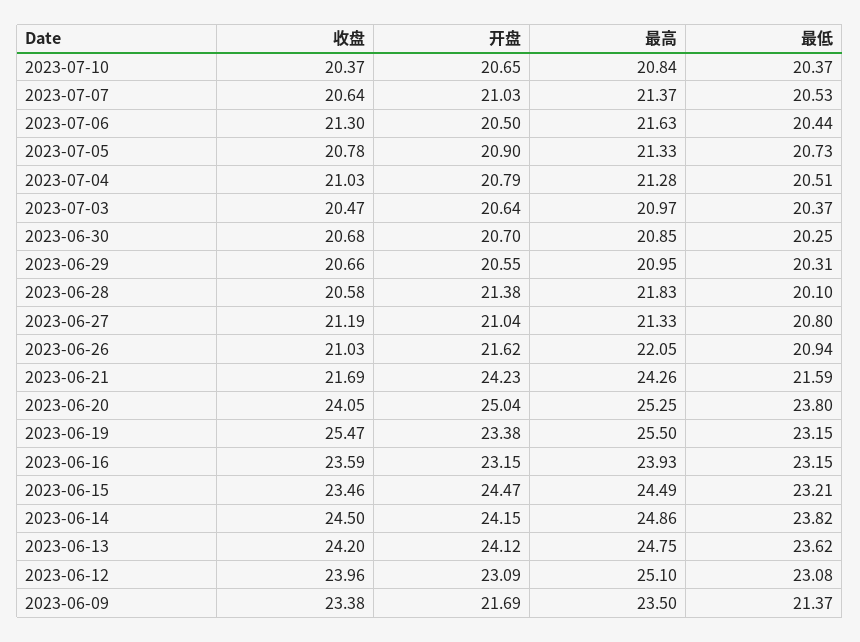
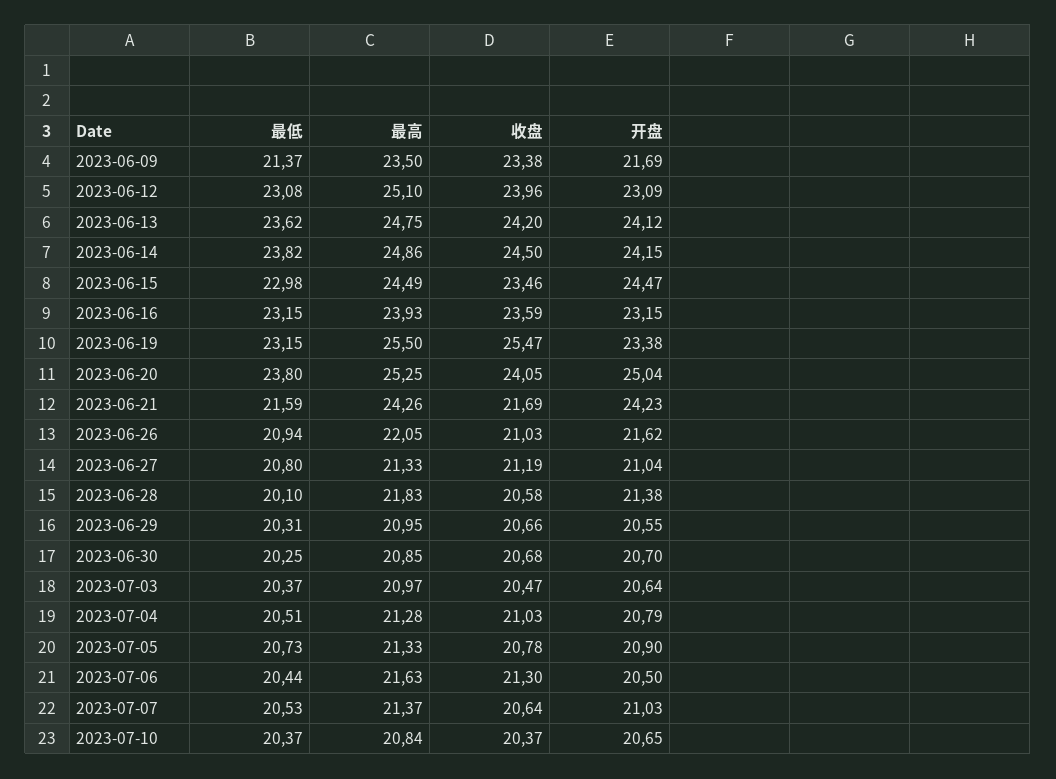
  {
    "收盘": {
      "2023-07-10": 20.37,
      "2023-07-07": 20.64,
      "2023-07-06": 21.3,
      "2023-07-05": 20.78,
      "2023-07-04": 21.03,
      "2023-07-03": 20.47,
      "2023-06-30": 20.68,
      "2023-06-29": 20.66,
      "2023-06-28": 20.58,
      "2023-06-27": 21.19,
      "2023-06-26": 21.03,
      "2023-06-21": 21.69,
      "2023-06-20": 24.05,
      "2023-06-19": 25.47,
      "2023-06-16": 23.59,
      "2023-06-15": 23.46,
      "2023-06-14": 24.5,
      "2023-06-13": 24.2,
      "2023-06-12": 23.96,
      "2023-06-09": 23.38
    },
    "开盘": {
      "2023-07-10": 20.65,
      "2023-07-07": 21.03,
      "2023-07-06": 20.5,
      "2023-07-05": 20.9,
      "2023-07-04": 20.79,
      "2023-07-03": 20.64,
      "2023-06-30": 20.7,
      "2023-06-29": 20.55,
      "2023-06-28": 21.38,
      "2023-06-27": 21.04,
      "2023-06-26": 21.62,
      "2023-06-21": 24.23,
      "2023-06-20": 25.04,
      "2023-06-19": 23.38,
      "2023-06-16": 23.15,
      "2023-06-15": 24.47,
      "2023-06-14": 24.15,
      "2023-06-13": 24.12,
      "2023-06-12": 23.09,
      "2023-06-09": 21.69
    },
    "最高": {
      "2023-07-10": 20.84,
      "2023-07-07": 21.37,
      "2023-07-06": 21.63,
      "2023-07-05": 21.33,
      "2023-07-04": 21.28,
      "2023-07-03": 20.97,
      "2023-06-30": 20.85,
      "2023-06-29": 20.95,
      "2023-06-28": 21.83,
      "2023-06-27": 21.33,
      "2023-06-26": 22.05,
      "2023-06-21": 24.26,
      "2023-06-20": 25.25,
      "2023-06-19": 25.5,
      "2023-06-16": 23.93,
      "2023-06-15": 24.49,
      "2023-06-14": 24.86,
      "2023-06-13": 24.75,
      "2023-06-12": 25.1,
      "2023-06-09": 23.5
    },
    "最低": {
      "2023-07-10": 20.37,
      "2023-07-07": 20.53,
      "2023-07-06": 20.44,
      "2023-07-05": 20.73,
      "2023-07-04": 20.51,
      "2023-07-03": 20.37,
      "2023-06-30": 20.25,
      "2023-06-29": 20.31,
      "2023-06-28": 20.1,
      "2023-06-27": 20.8,
      "2023-06-26": 20.94,
      "2023-06-21": 21.59,
      "2023-06-20": 23.8,
      "2023-06-19": 23.15,
      "2023-06-16": 23.15,
-     "2023-06-15": 23.21,
+     "2023-06-15": 22.98,
      "2023-06-14": 23.82,
      "2023-06-13": 23.62,
      "2023-06-12": 23.08,
      "2023-06-09": 21.37
    }
  }

